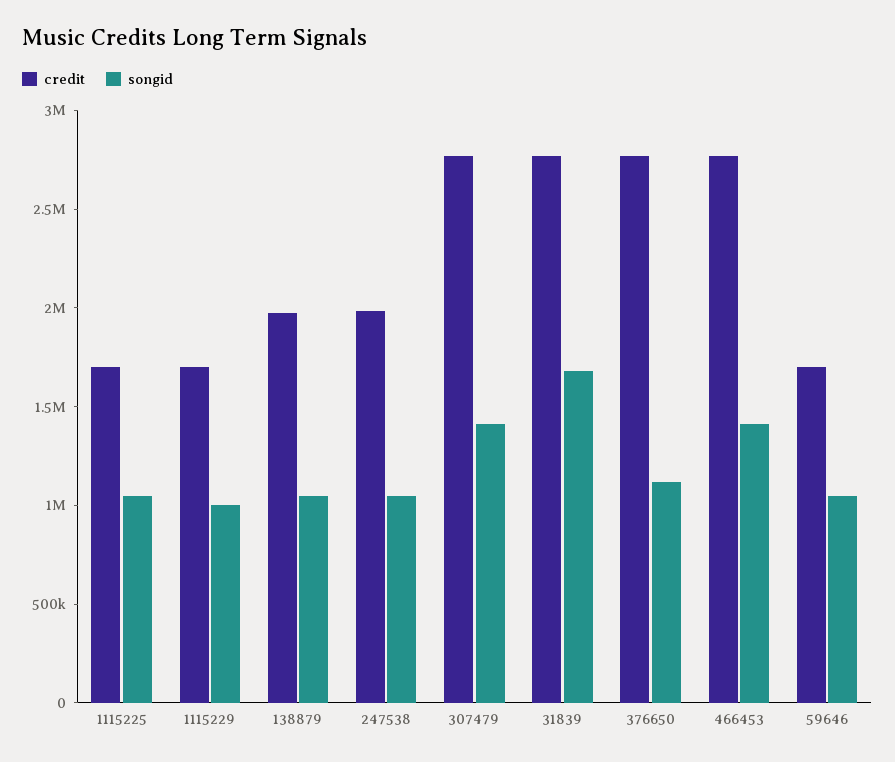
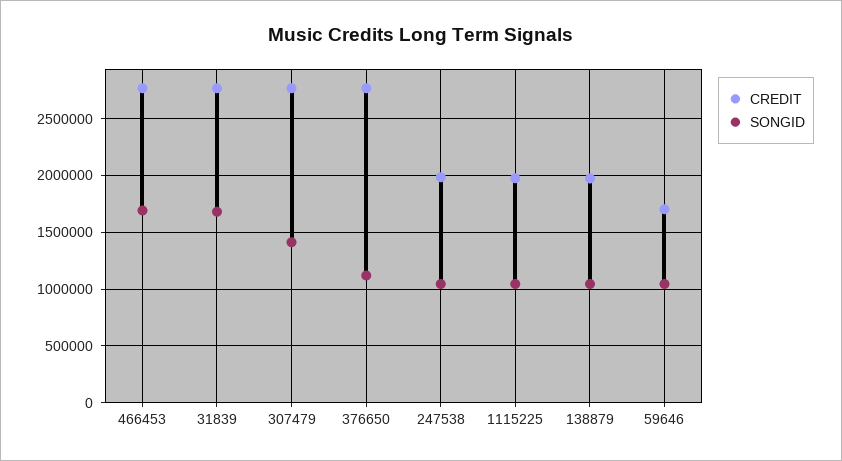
  {
    "credit": {
-     "1115225": 1700000,
+     "1115225": 2000000,
-     "1115229": 1700000,
      "138879": 2000000,
      "247538": 2000000,
      "307479": 2800000,
      "31839": 2800000,
      "376650": 2800000,
      "466453": 2800000,
      "59646": 1700000
    },
    "songid": {
      "1115225": 1000000,
-     "1115229": 1000000,
      "138879": 1000000,
      "247538": 1000000,
      "307479": 1400000,
      "31839": 1700000,
      "376650": 1100000,
-     "466453": 1400000,
+     "466453": 1700000,
      "59646": 1000000
    }
  }

